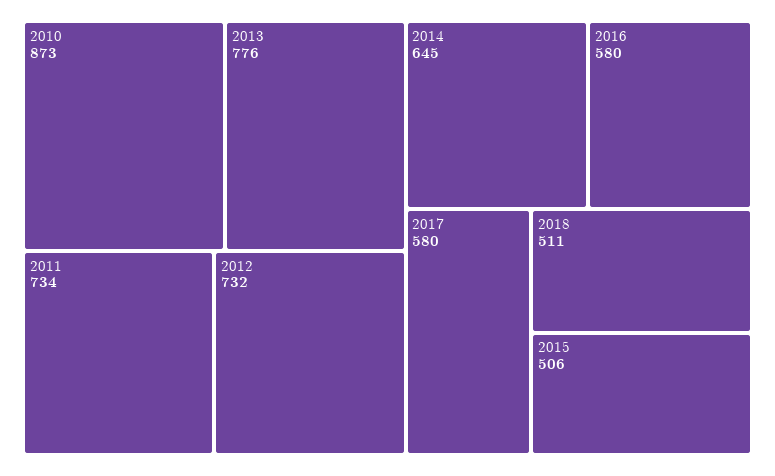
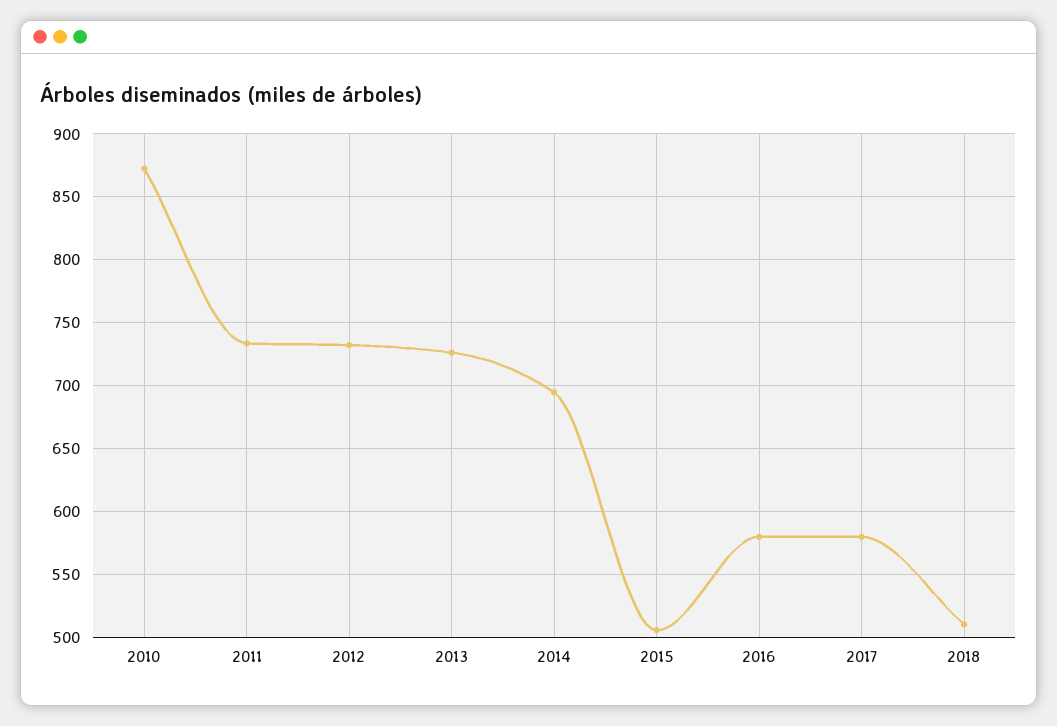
  {
    "2010": 873,
-   "2013": 776,
+   "2013": 725,
    "2011": 734,
    "2012": 732,
-   "2014": 645,
+   "2014": 695,
    "2016": 580,
    "2017": 580,
    "2018": 511,
    "2015": 506
  }

